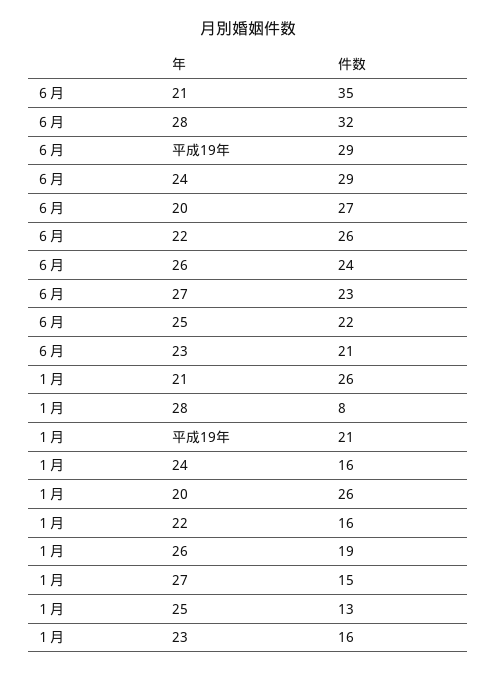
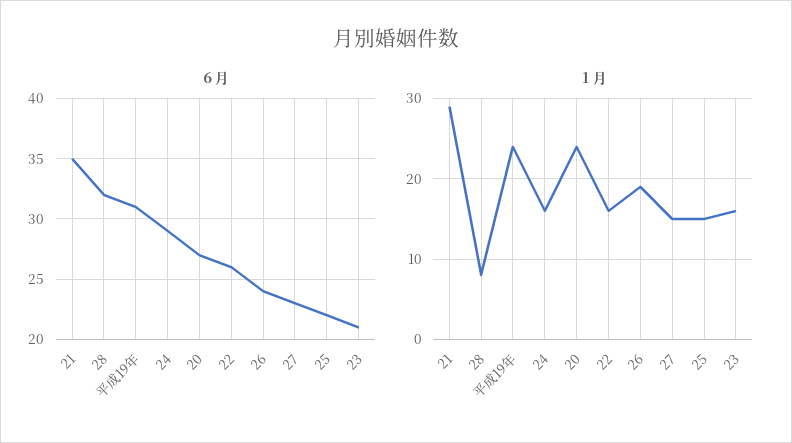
  {
    "６月": {
      "21": 35,
      "28": 32,
-     "平成19年": 29,
+     "平成19年": 31,
      "24": 29,
      "20": 27,
      "22": 26,
      "26": 24,
      "27": 23,
      "25": 22,
      "23": 21
    },
    "１月": {
-     "21": 26,
+     "21": 29,
      "28": 8,
-     "平成19年": 21,
+     "平成19年": 24,
      "24": 16,
-     "20": 26,
+     "20": 24,
      "22": 16,
      "26": 19,
      "27": 15,
-     "25": 13,
+     "25": 15,
      "23": 16
    }
  }

